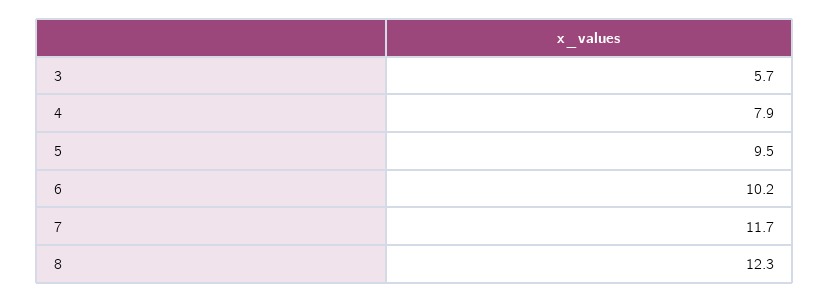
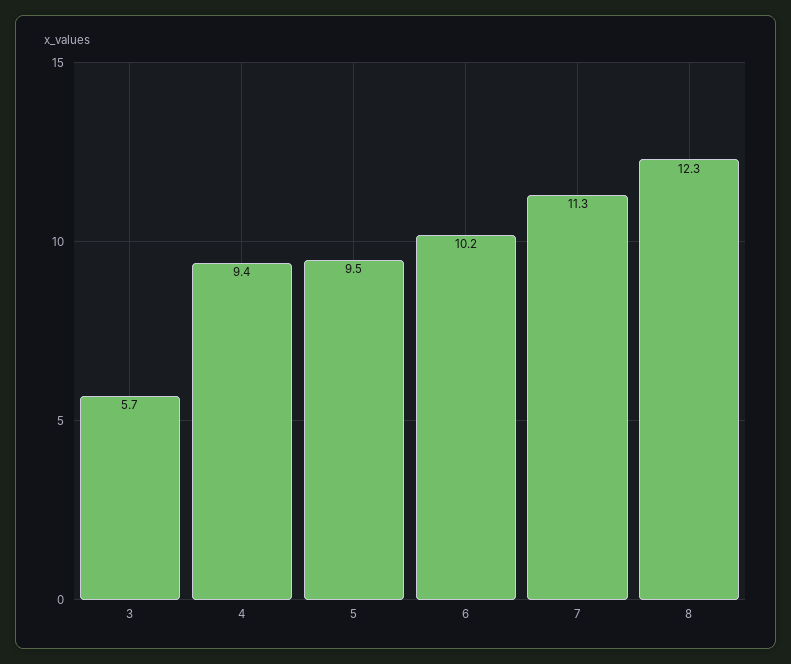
  {
    "3": 5.7,
-   "4": 7.9,
+   "4": 9.4,
    "5": 9.5,
    "6": 10.2,
-   "7": 11.7,
+   "7": 11.3,
    "8": 12.3
  }

